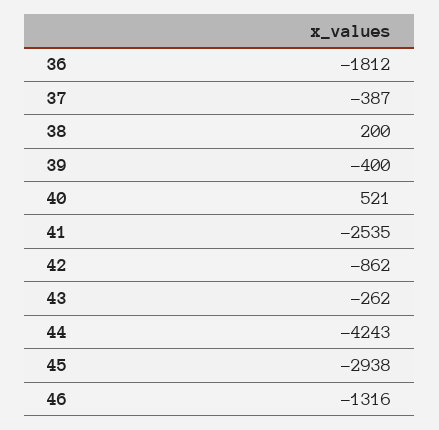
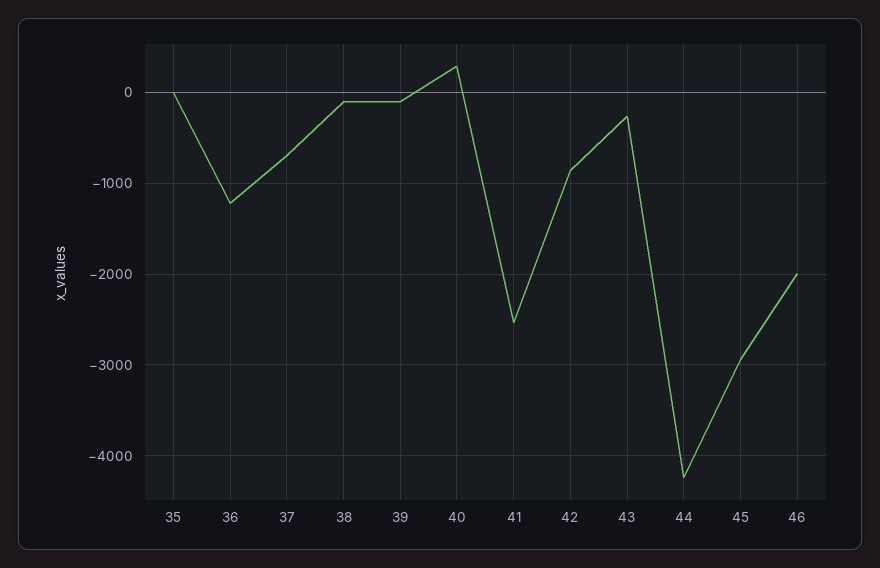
  {
-   "36": -1812,
+   "36": -1200,
-   "37": -387,
+   "37": -700,
-   "38": 200,
+   "38": -100,
-   "39": -400,
+   "39": -100,
-   "40": 521,
+   "40": 300,
    "41": -2535,
    "42": -862,
    "43": -262,
    "44": -4243,
    "45": -2938,
-   "46": -1316
+   "46": -2000,
+   "35": 0
  }

